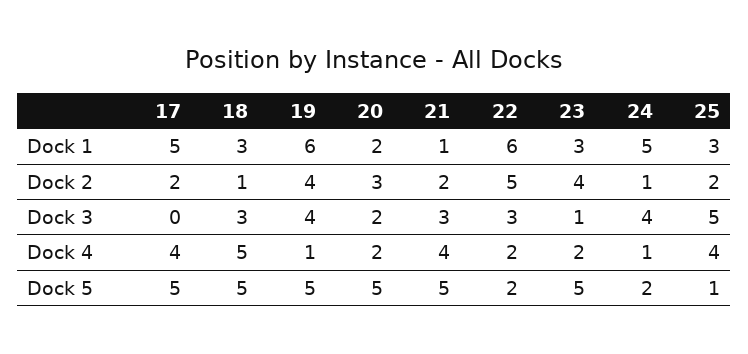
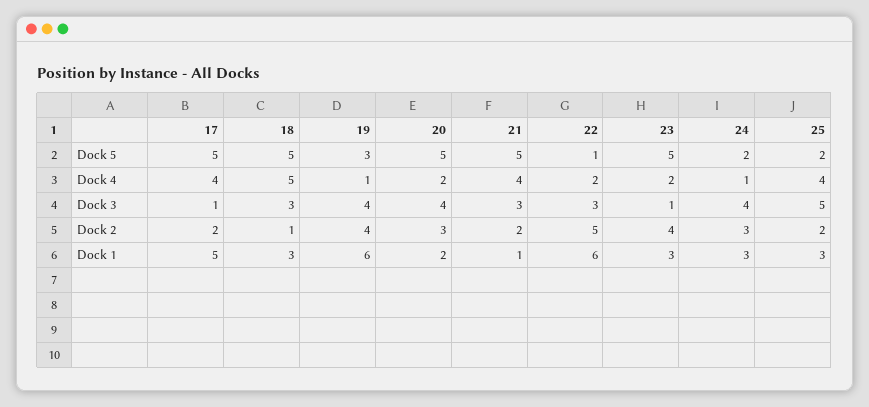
  {
    "17": {
      "Dock 1": 5,
      "Dock 2": 2,
-     "Dock 3": 0,
+     "Dock 3": 1,
      "Dock 4": 4,
      "Dock 5": 5
    },
    "18": {
      "Dock 1": 3,
      "Dock 2": 1,
      "Dock 3": 3,
      "Dock 4": 5,
      "Dock 5": 5
    },
    "19": {
      "Dock 1": 6,
      "Dock 2": 4,
      "Dock 3": 4,
      "Dock 4": 1,
-     "Dock 5": 5
+     "Dock 5": 3
    },
    "20": {
      "Dock 1": 2,
      "Dock 2": 3,
-     "Dock 3": 2,
+     "Dock 3": 4,
      "Dock 4": 2,
      "Dock 5": 5
    },
    "21": {
      "Dock 1": 1,
      "Dock 2": 2,
      "Dock 3": 3,
      "Dock 4": 4,
      "Dock 5": 5
    },
    "22": {
      "Dock 1": 6,
      "Dock 2": 5,
      "Dock 3": 3,
      "Dock 4": 2,
-     "Dock 5": 2
+     "Dock 5": 1
    },
    "23": {
      "Dock 1": 3,
      "Dock 2": 4,
      "Dock 3": 1,
      "Dock 4": 2,
      "Dock 5": 5
    },
    "24": {
-     "Dock 1": 5,
+     "Dock 1": 3,
-     "Dock 2": 1,
+     "Dock 2": 3,
      "Dock 3": 4,
      "Dock 4": 1,
      "Dock 5": 2
    },
    "25": {
      "Dock 1": 3,
      "Dock 2": 2,
      "Dock 3": 5,
      "Dock 4": 4,
-     "Dock 5": 1
+     "Dock 5": 2
    }
  }

